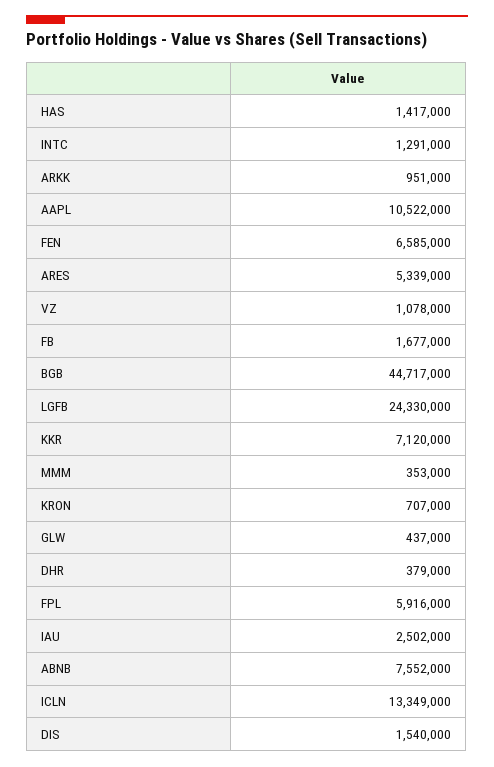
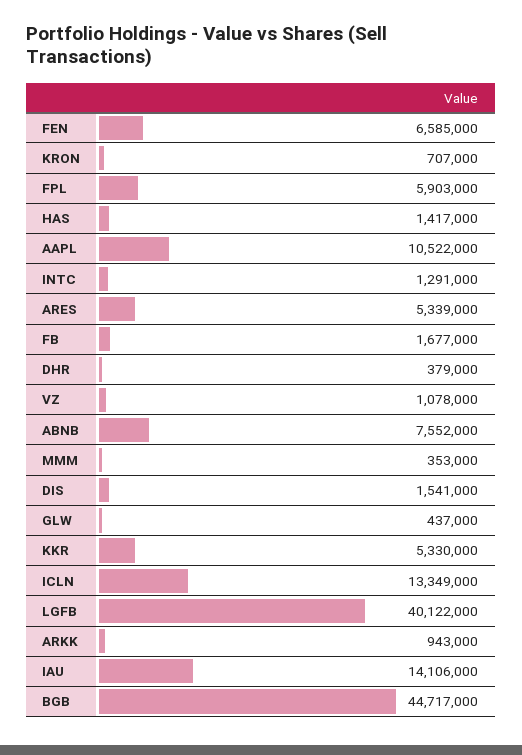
  {
    "HAS": 1417000,
    "INTC": 1291000,
-   "ARKK": 951000,
+   "ARKK": 943000,
    "AAPL": 10522000,
    "FEN": 6585000,
    "ARES": 5339000,
    "VZ": 1078000,
    "FB": 1677000,
    "BGB": 44717000,
-   "LGFB": 24330000,
+   "LGFB": 40122000,
-   "KKR": 7120000,
+   "KKR": 5330000,
    "MMM": 353000,
    "KRON": 707000,
    "GLW": 437000,
    "DHR": 379000,
-   "FPL": 5916000,
+   "FPL": 5903000,
-   "IAU": 2502000,
+   "IAU": 14106000,
    "ABNB": 7552000,
    "ICLN": 13349000,
-   "DIS": 1540000
+   "DIS": 1541000
  }

